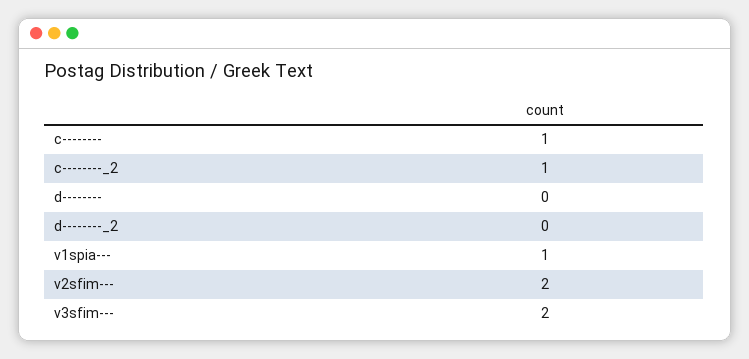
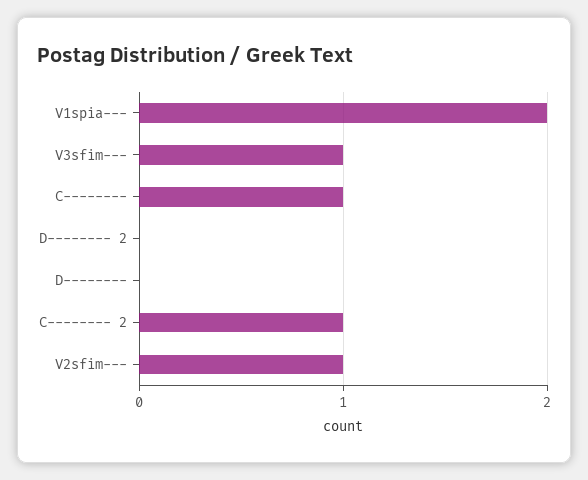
  {
    "c--------": 1,
    "c--------_2": 1,
    "d--------": 0,
    "d--------_2": 0,
-   "v1spia---": 1,
+   "v1spia---": 2,
-   "v2sfim---": 2,
+   "v2sfim---": 1,
-   "v3sfim---": 2
+   "v3sfim---": 1
  }

